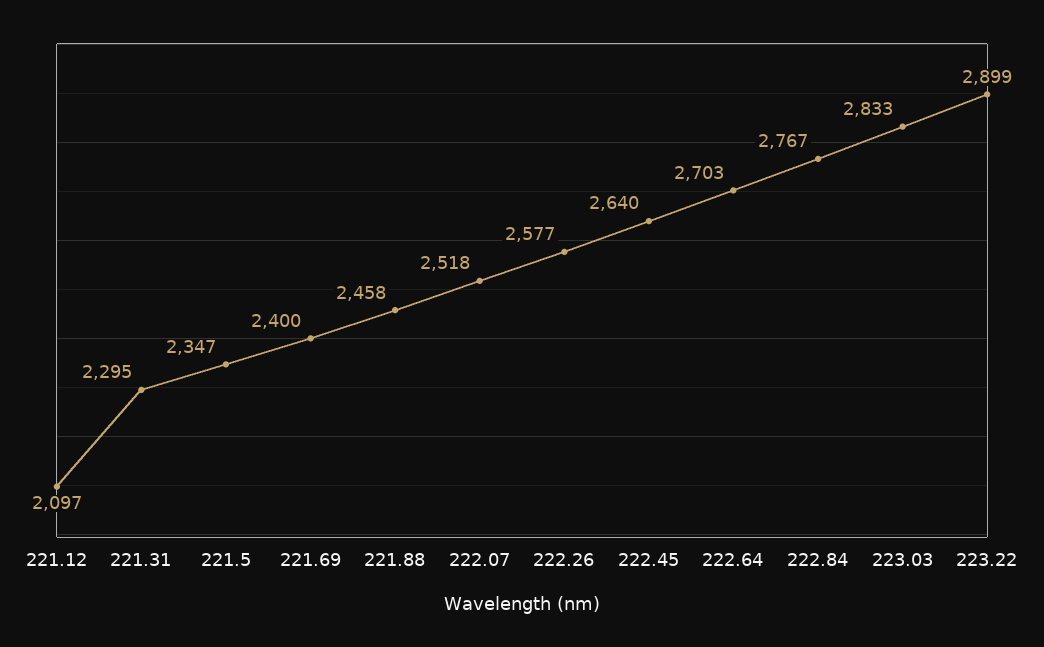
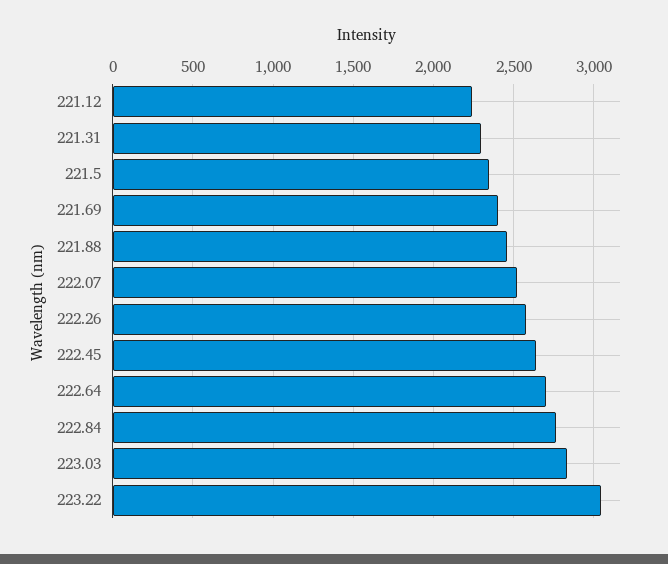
  {
-   "221.12": 2097,
+   "221.12": 2250,
    "221.31": 2295,
    "221.5": 2347,
    "221.69": 2400,
    "221.88": 2458,
    "222.07": 2518,
    "222.26": 2577,
    "222.45": 2640,
    "222.64": 2703,
    "222.84": 2767,
    "223.03": 2833,
-   "223.22": 2899
+   "223.22": 3050
  }

